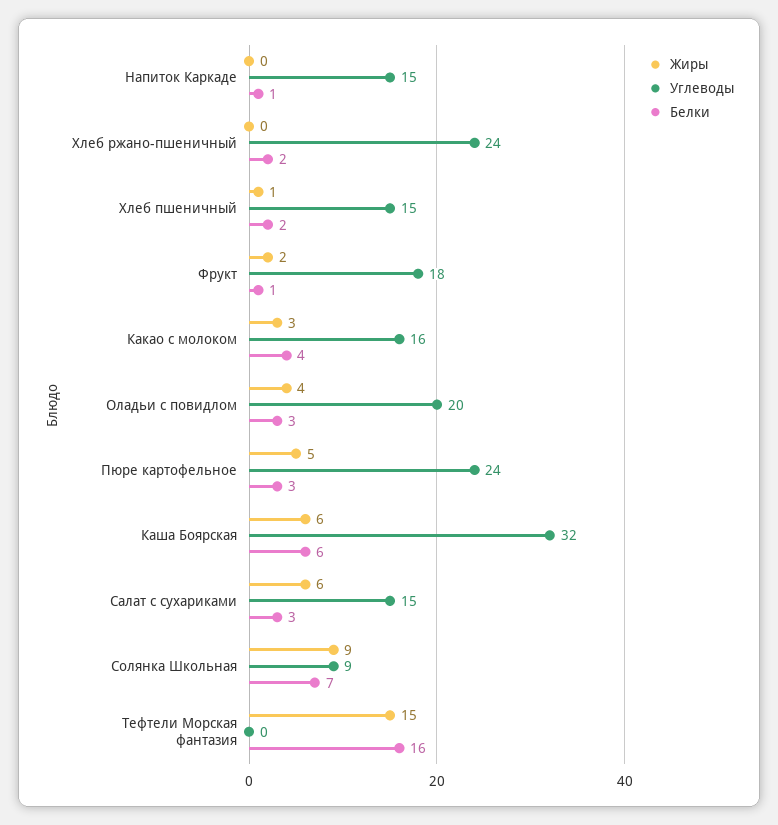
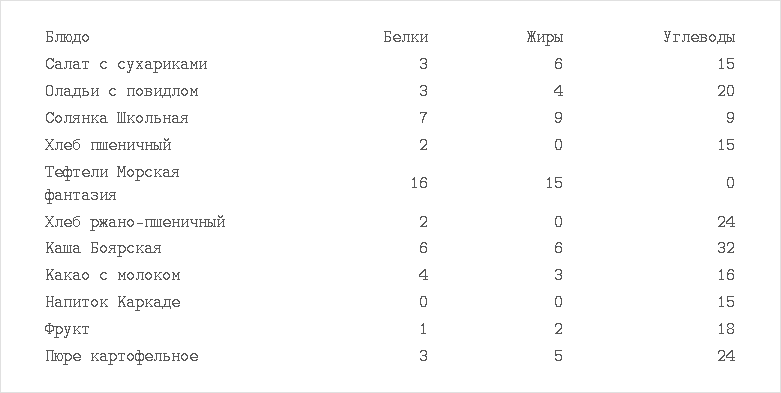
  {
    "Жиры": {
      "Напиток Каркаде": 0,
      "Хлеб ржано-пшеничный": 0,
-     "Хлеб пшеничный": 1,
+     "Хлеб пшеничный": 0,
      "Фрукт": 2,
      "Какао с молоком": 3,
      "Оладьи с повидлом": 4,
      "Пюре картофельное": 5,
      "Каша Боярская": 6,
      "Салат с сухариками": 6,
      "Солянка Школьная": 9,
      "Тефтели Морская фантазия": 15
    },
    "Углеводы": {
      "Напиток Каркаде": 15,
      "Хлеб ржано-пшеничный": 24,
      "Хлеб пшеничный": 15,
      "Фрукт": 18,
      "Какао с молоком": 16,
      "Оладьи с повидлом": 20,
      "Пюре картофельное": 24,
      "Каша Боярская": 32,
      "Салат с сухариками": 15,
      "Солянка Школьная": 9,
      "Тефтели Морская фантазия": 0
    },
    "Белки": {
-     "Напиток Каркаде": 1,
+     "Напиток Каркаде": 0,
      "Хлеб ржано-пшеничный": 2,
      "Хлеб пшеничный": 2,
      "Фрукт": 1,
      "Какао с молоком": 4,
      "Оладьи с повидлом": 3,
      "Пюре картофельное": 3,
      "Каша Боярская": 6,
      "Салат с сухариками": 3,
      "Солянка Школьная": 7,
      "Тефтели Морская фантазия": 16
    }
  }

